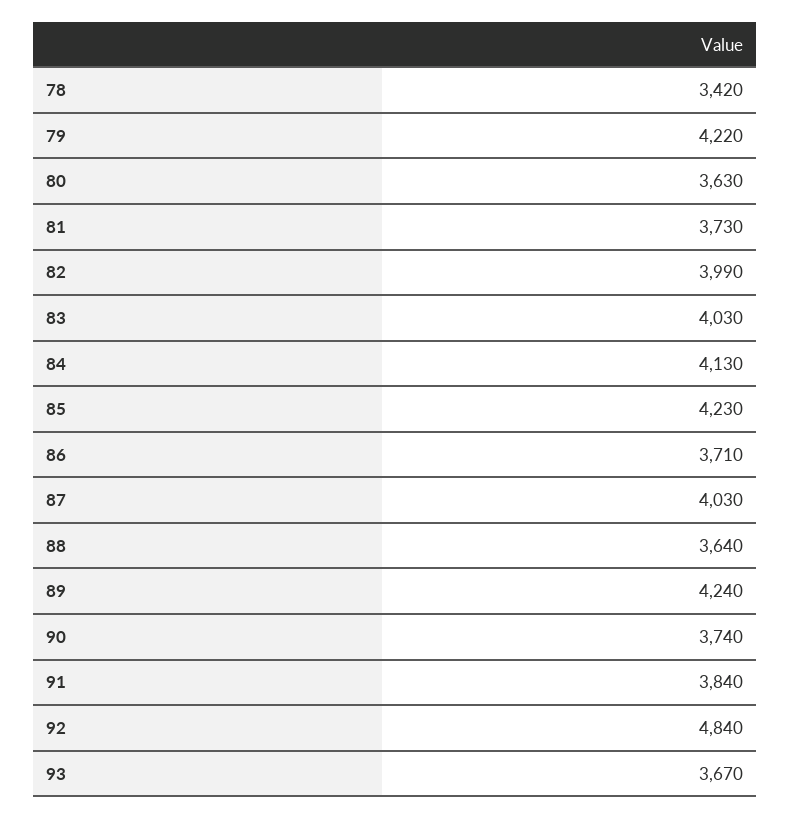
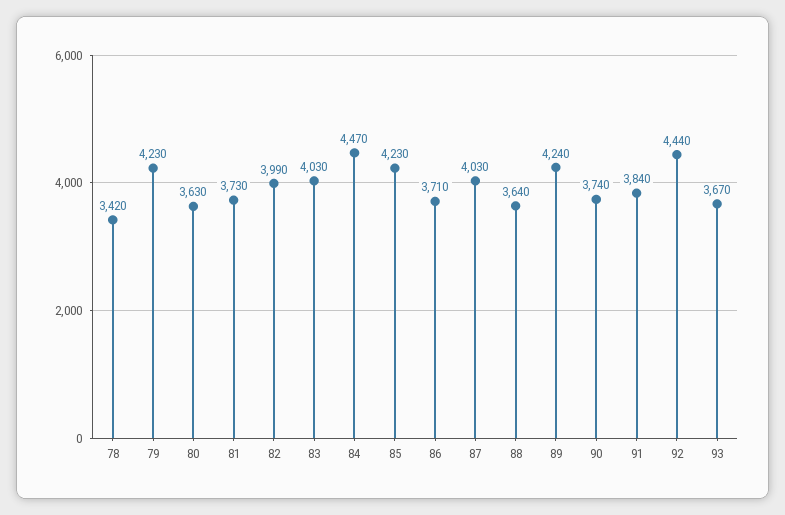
  {
    "78": 3420,
-   "79": 4220,
+   "79": 4230,
    "80": 3630,
    "81": 3730,
    "82": 3990,
    "83": 4030,
-   "84": 4130,
+   "84": 4470,
    "85": 4230,
    "86": 3710,
    "87": 4030,
    "88": 3640,
    "89": 4240,
    "90": 3740,
    "91": 3840,
-   "92": 4840,
+   "92": 4440,
    "93": 3670
  }

